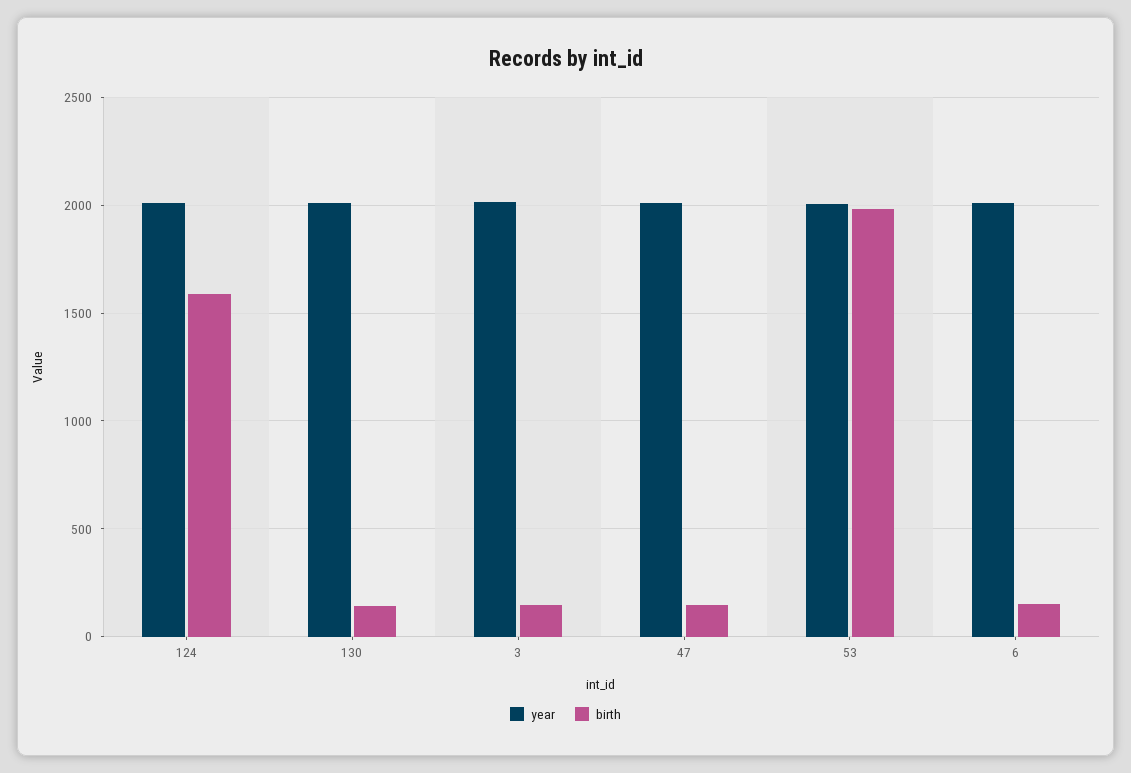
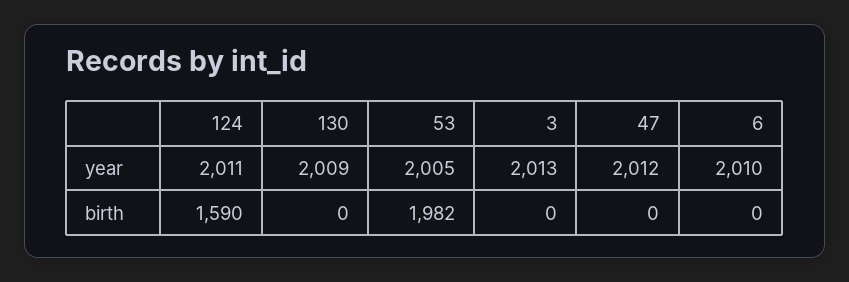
  {
    "year": {
      "124": 2011,
      "130": 2009,
      "3": 2013,
      "47": 2012,
      "53": 2005,
      "6": 2010
    },
    "birth": {
      "124": 1590,
-     "130": 150,
+     "130": 0,
-     "3": 150,
+     "3": 0,
-     "47": 150,
+     "47": 0,
      "53": 1982,
-     "6": 150
+     "6": 0
    }
  }

